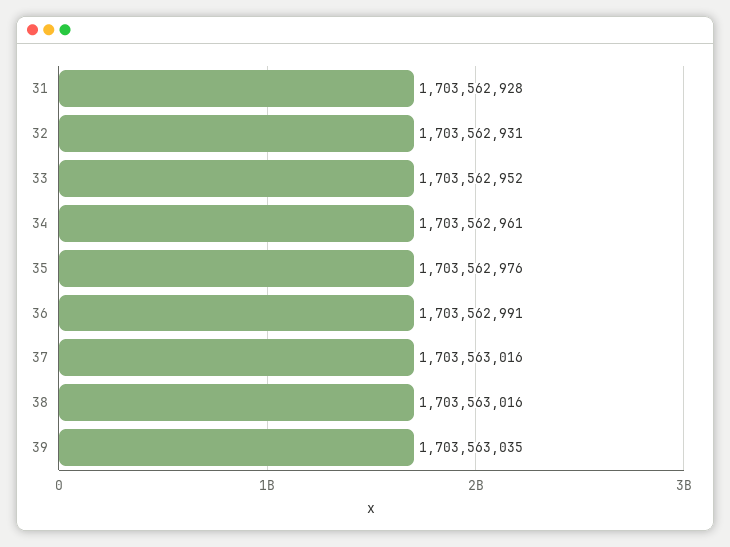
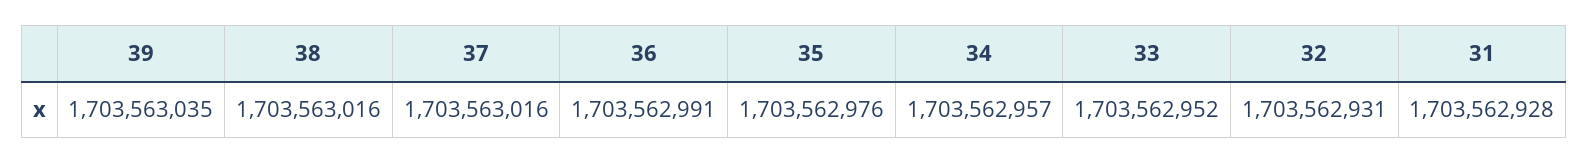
  {
    "31": 1703562928,
    "32": 1703562931,
    "33": 1703562952,
-   "34": 1703562961,
+   "34": 1703562957,
    "35": 1703562976,
    "36": 1703562991,
    "37": 1703563016,
    "38": 1703563016,
    "39": 1703563035
  }

